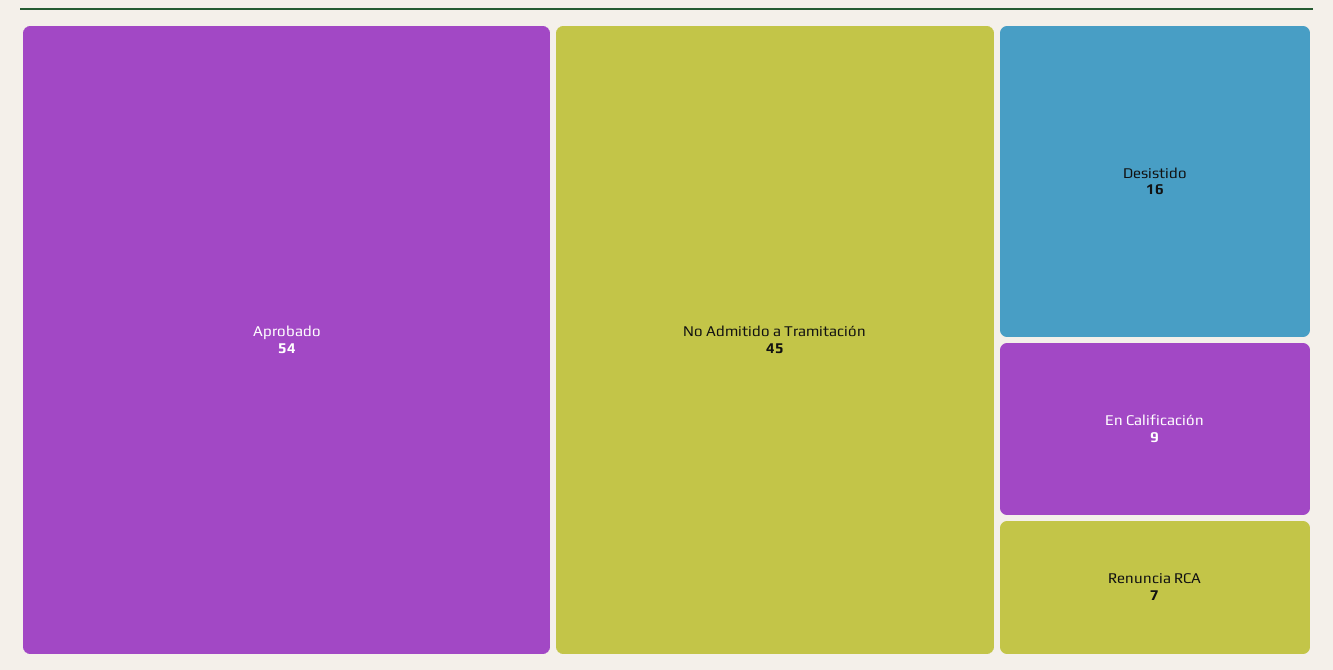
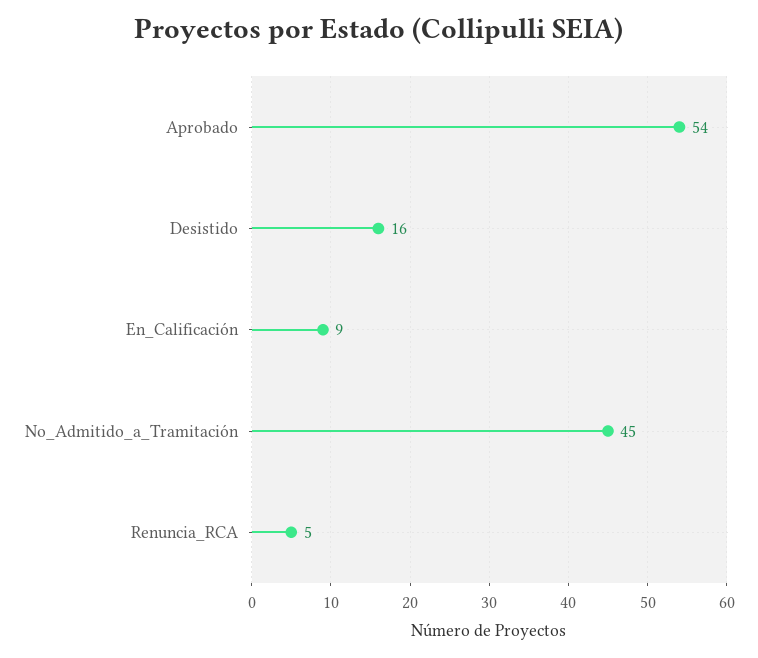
  {
    "Aprobado": 54,
    "No Admitido a Tramitación": 45,
    "Desistido": 16,
    "En Calificación": 9,
-   "Renuncia RCA": 7
+   "Renuncia RCA": 5
  }

